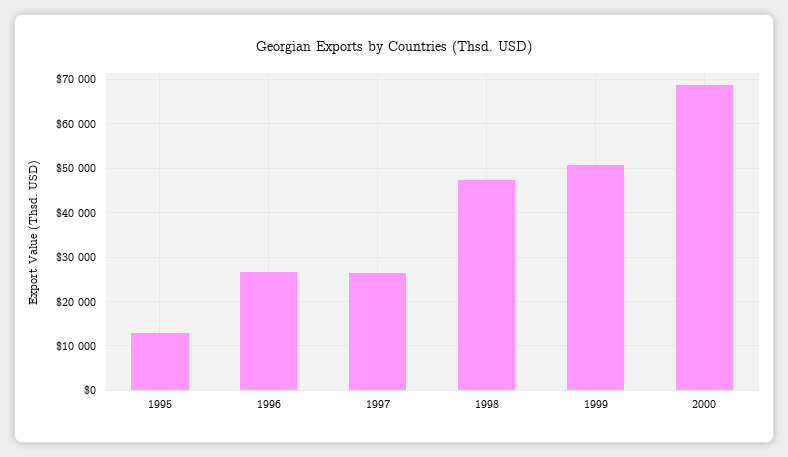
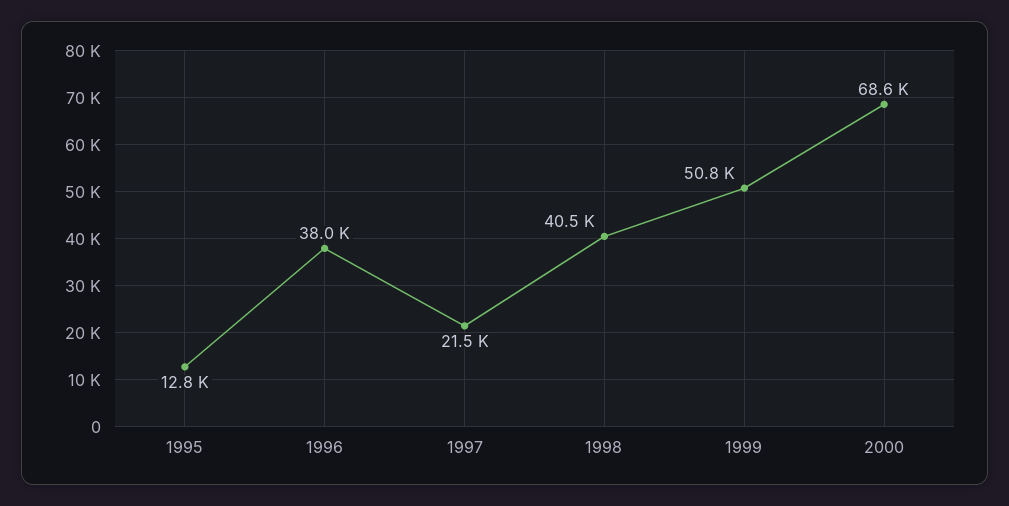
  {
    "1995": 12800,
-   "1996": 26000,
+   "1996": 38000,
-   "1997": 26000,
+   "1997": 21500,
-   "1998": 48000,
+   "1998": 40500,
    "1999": 50800,
    "2000": 68600
  }

